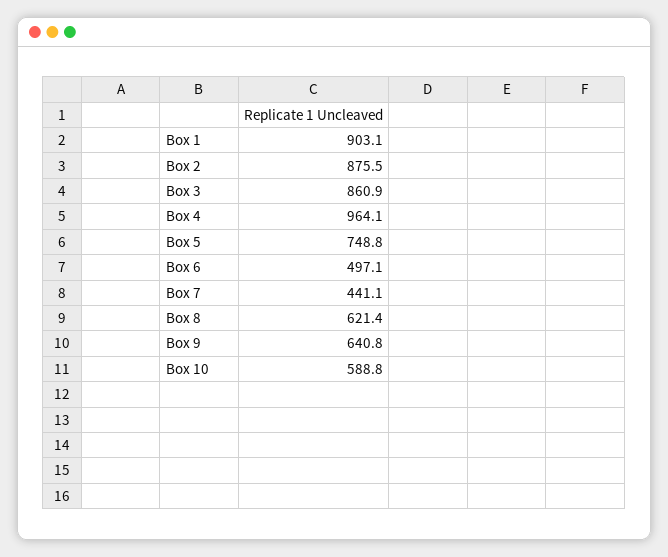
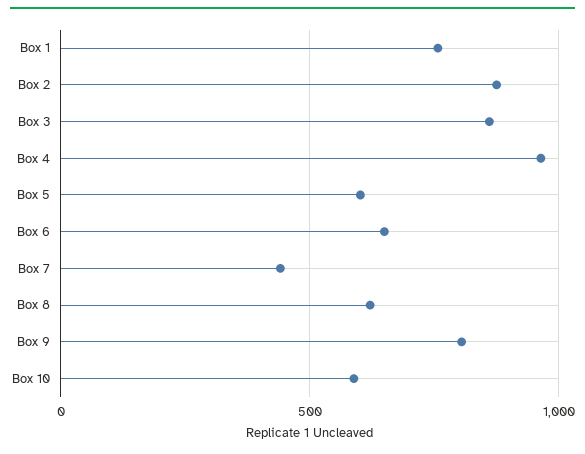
  {
-   "Box 1": 903.1,
+   "Box 1": 750,
    "Box 2": 875.5,
    "Box 3": 860.9,
    "Box 4": 964.1,
-   "Box 5": 748.8,
+   "Box 5": 600,
-   "Box 6": 497.1,
+   "Box 6": 650,
    "Box 7": 441.1,
    "Box 8": 621.4,
-   "Box 9": 640.8,
+   "Box 9": 800,
    "Box 10": 588.8
  }

